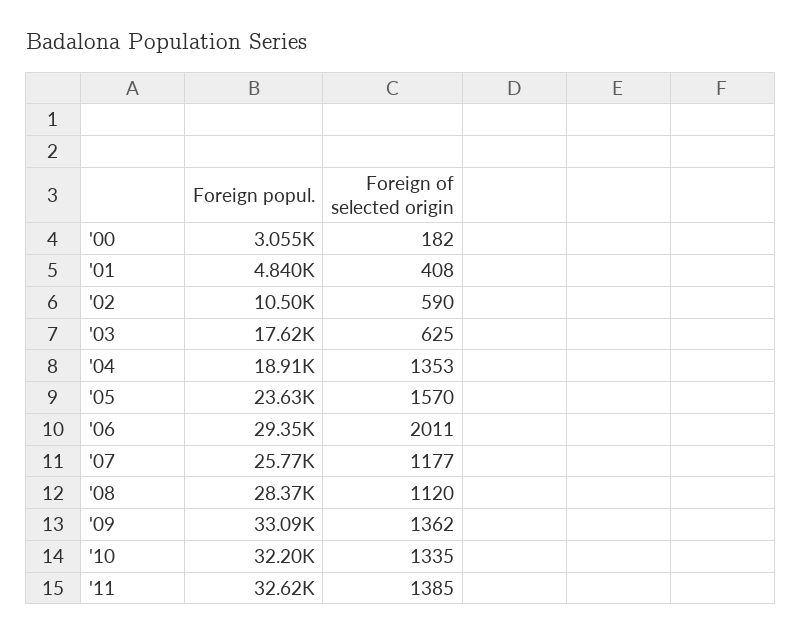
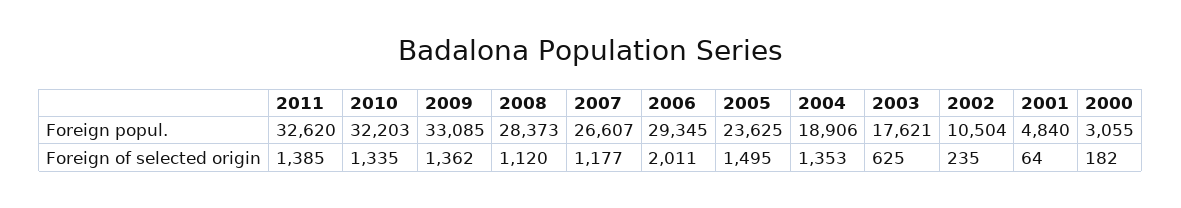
  {
    "Foreign popul.": {
      "'00": 3055,
      "'01": 4840,
      "'02": 10504,
      "'03": 17621,
      "'04": 18906,
      "'05": 23625,
      "'06": 29345,
-     "'07": 25770,
+     "'07": 26607,
      "'08": 28373,
      "'09": 33085,
      "'10": 32203,
      "'11": 32620
    },
    "Foreign of selected origin": {
      "'00": 182,
-     "'01": 408,
+     "'01": 64,
-     "'02": 590,
+     "'02": 235,
      "'03": 625,
      "'04": 1353,
-     "'05": 1570,
+     "'05": 1495,
      "'06": 2011,
      "'07": 1177,
      "'08": 1120,
      "'09": 1362,
      "'10": 1335,
      "'11": 1385
    }
  }

